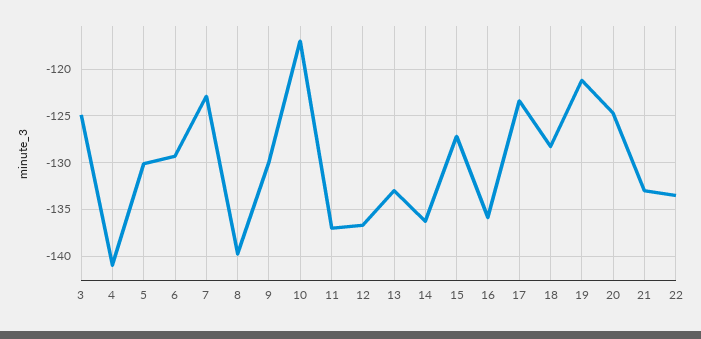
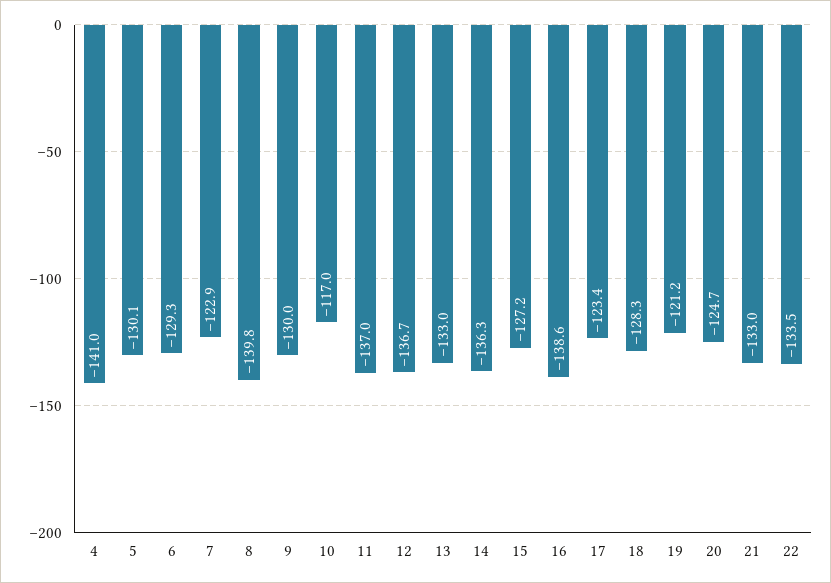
  {
-   "3": -125,
    "4": -141,
    "5": -130.1,
    "6": -129.3,
    "7": -122.9,
    "8": -139.8,
    "9": -130,
    "10": -117,
    "11": -137,
    "12": -136.7,
    "13": -133,
    "14": -136.3,
    "15": -127.2,
-   "16": -136,
+   "16": -138.6,
    "17": -123.4,
    "18": -128.3,
    "19": -121.2,
    "20": -124.7,
    "21": -133,
    "22": -133.5
  }

